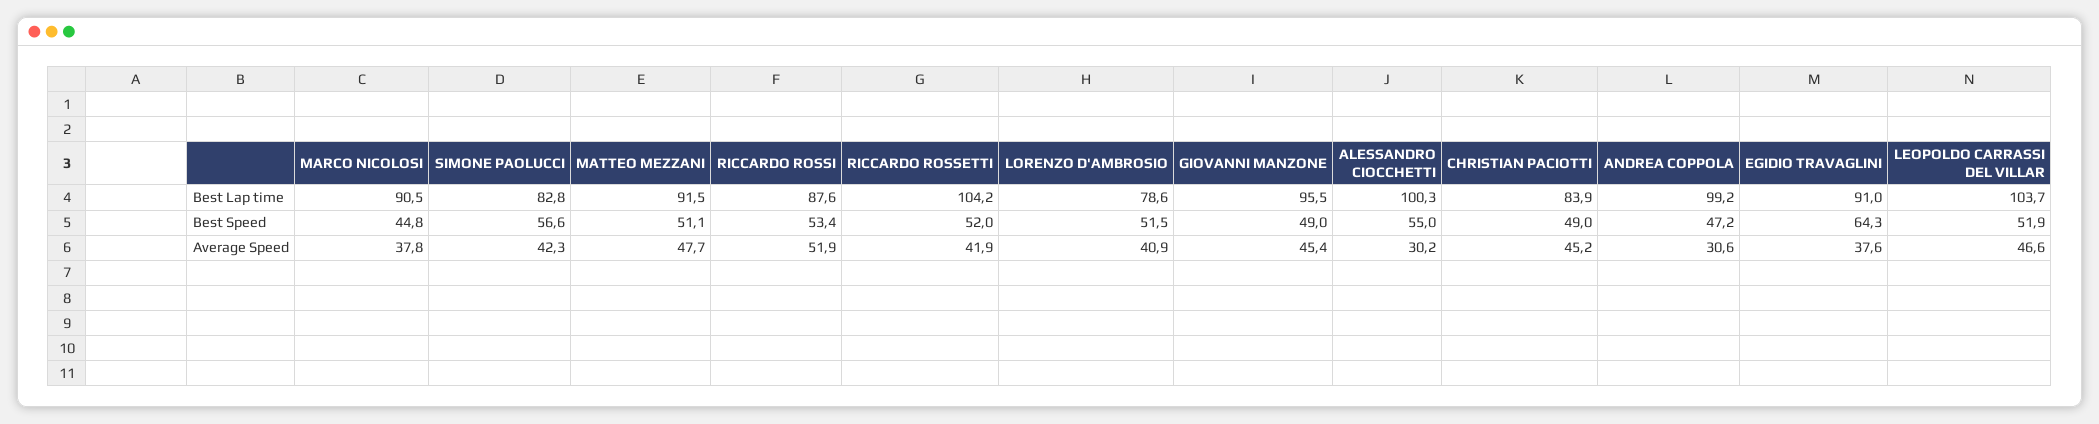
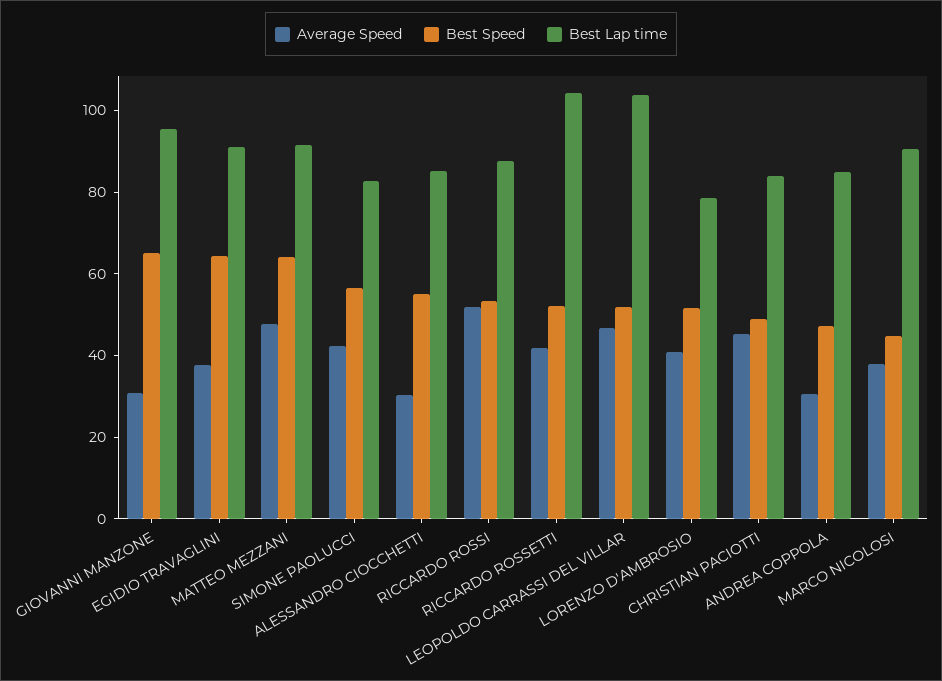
  {
    "Best Lap time": {
      "MARCO NICOLOSI": 90.5,
      "SIMONE PAOLUCCI": 82.8,
      "MATTEO MEZZANI": 91.5,
      "RICCARDO ROSSI": 87.6,
      "RICCARDO ROSSETTI": 104.2,
      "LORENZO D'AMBROSIO": 78.6,
      "GIOVANNI MANZONE": 95.5,
-     "ALESSANDRO CIOCCHETTI": 100.3,
+     "ALESSANDRO CIOCCHETTI": 85,
      "CHRISTIAN PACIOTTI": 83.9,
-     "ANDREA COPPOLA": 99.2,
+     "ANDREA COPPOLA": 85,
      "EGIDIO TRAVAGLINI": 91,
      "LEOPOLDO CARRASSI DEL VILLAR": 103.7
    },
    "Best Speed": {
      "MARCO NICOLOSI": 44.8,
      "SIMONE PAOLUCCI": 56.6,
-     "MATTEO MEZZANI": 51.1,
+     "MATTEO MEZZANI": 65,
      "RICCARDO ROSSI": 53.4,
      "RICCARDO ROSSETTI": 52,
      "LORENZO D'AMBROSIO": 51.5,
-     "GIOVANNI MANZONE": 49,
+     "GIOVANNI MANZONE": 65,
      "ALESSANDRO CIOCCHETTI": 55,
      "CHRISTIAN PACIOTTI": 49,
      "ANDREA COPPOLA": 47.2,
      "EGIDIO TRAVAGLINI": 64.3,
      "LEOPOLDO CARRASSI DEL VILLAR": 51.9
    },
    "Average Speed": {
      "MARCO NICOLOSI": 37.8,
      "SIMONE PAOLUCCI": 42.3,
      "MATTEO MEZZANI": 47.7,
      "RICCARDO ROSSI": 51.9,
      "RICCARDO ROSSETTI": 41.9,
      "LORENZO D'AMBROSIO": 40.9,
-     "GIOVANNI MANZONE": 45.4,
+     "GIOVANNI MANZONE": 30,
      "ALESSANDRO CIOCCHETTI": 30.2,
      "CHRISTIAN PACIOTTI": 45.2,
      "ANDREA COPPOLA": 30.6,
      "EGIDIO TRAVAGLINI": 37.6,
      "LEOPOLDO CARRASSI DEL VILLAR": 46.6
    }
  }

